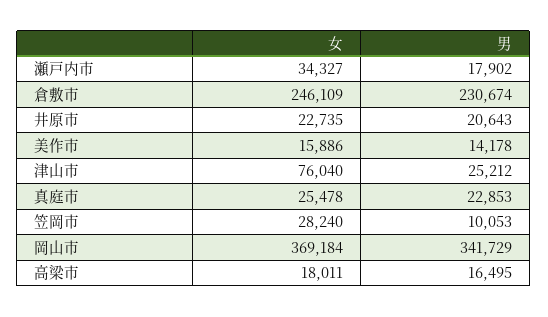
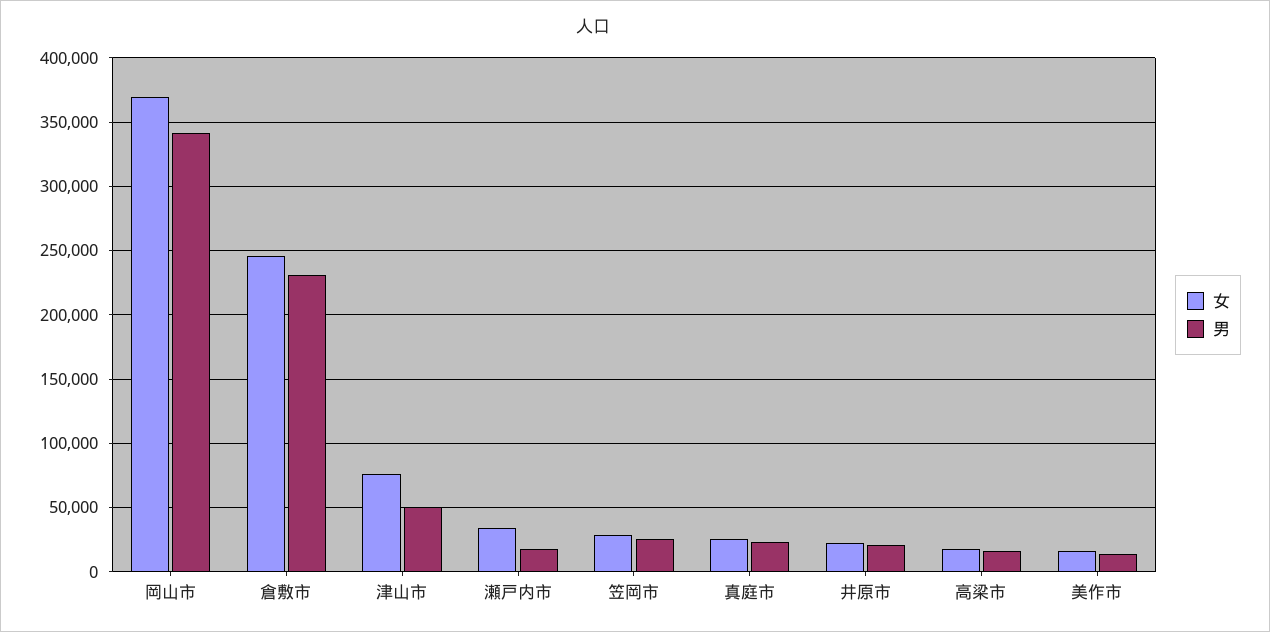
  {
    "女": {
      "瀬戸内市": 34327,
      "倉敷市": 246109,
      "井原市": 22735,
      "美作市": 15886,
      "津山市": 76040,
      "真庭市": 25478,
      "笠岡市": 28240,
      "岡山市": 369184,
      "高梁市": 18011
    },
    "男": {
      "瀬戸内市": 17902,
      "倉敷市": 230674,
      "井原市": 20643,
      "美作市": 14178,
-     "津山市": 25212,
+     "津山市": 50000,
      "真庭市": 22853,
-     "笠岡市": 10053,
+     "笠岡市": 25000,
      "岡山市": 341729,
      "高梁市": 16495
    }
  }

